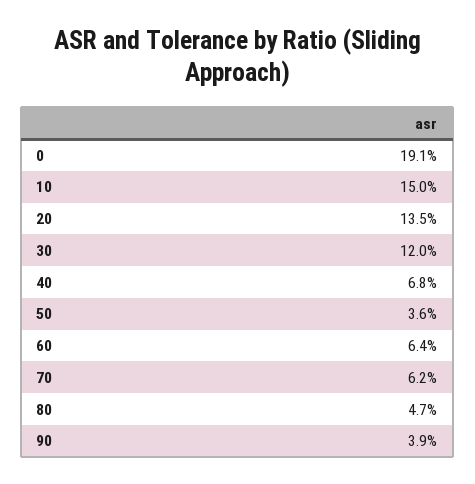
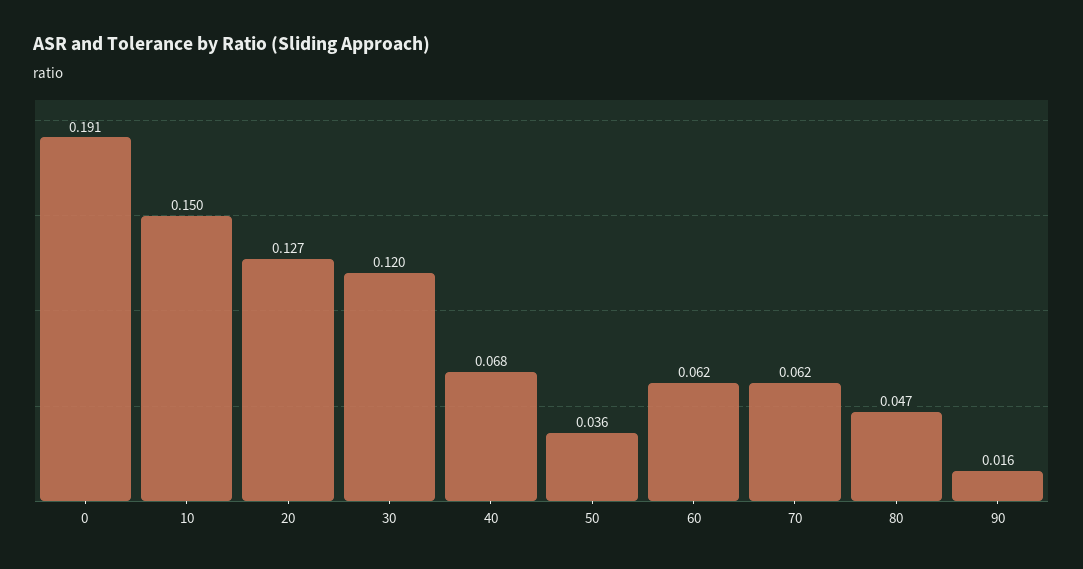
  {
    "0": 0.191,
    "10": 0.15,
-   "20": 0.135,
+   "20": 0.127,
    "30": 0.12,
    "40": 0.068,
    "50": 0.036,
-   "60": 0.064,
+   "60": 0.062,
    "70": 0.062,
    "80": 0.047,
-   "90": 0.039
+   "90": 0.016
  }

